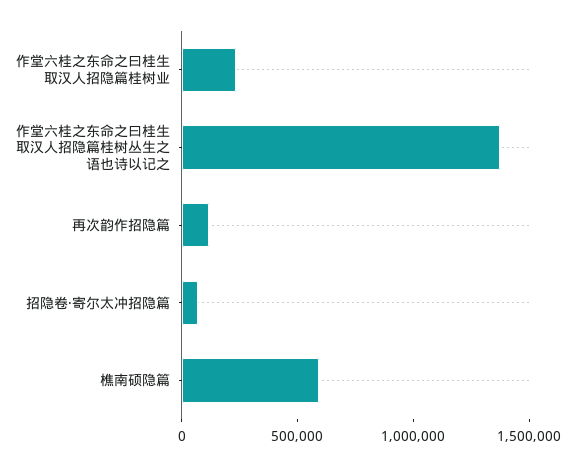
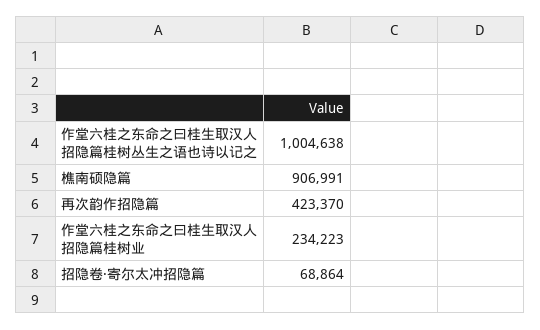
  {
    "作堂六桂之东命之曰桂生取汉人招隐篇桂树业": 234223,
-   "作堂六桂之东命之曰桂生取汉人招隐篇桂树丛生之语也诗以记之": 1400000,
+   "作堂六桂之东命之曰桂生取汉人招隐篇桂树丛生之语也诗以记之": 1004638,
-   "再次韵作招隐篇": 100000,
+   "再次韵作招隐篇": 423370,
    "招隐卷·寄尔太冲招隐篇": 68864,
-   "樵南硕隐篇": 600000
+   "樵南硕隐篇": 906991
  }

